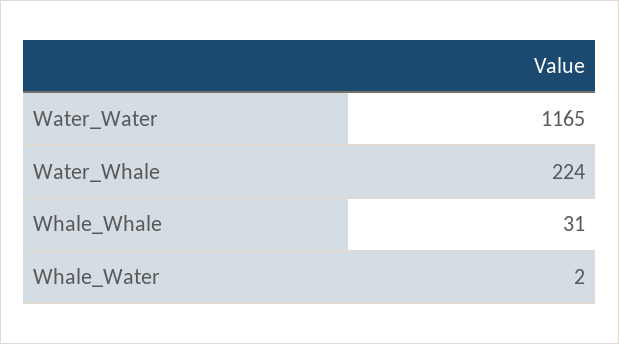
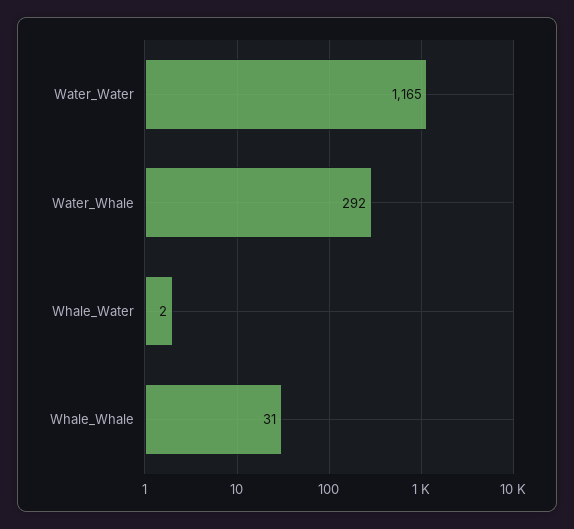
  {
    "Water_Water": 1165,
-   "Water_Whale": 224,
+   "Water_Whale": 292,
    "Whale_Whale": 31,
    "Whale_Water": 2
  }

